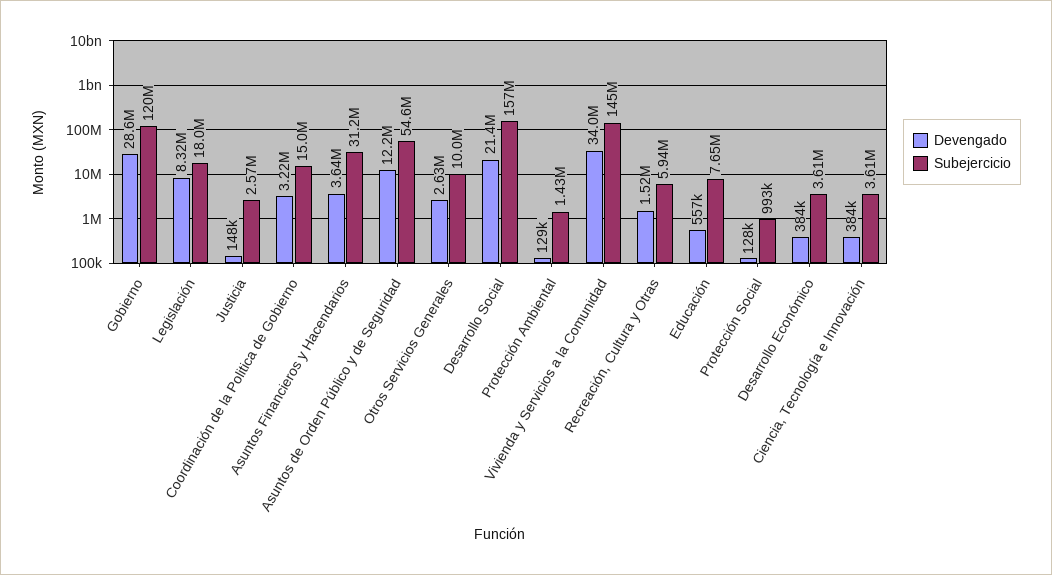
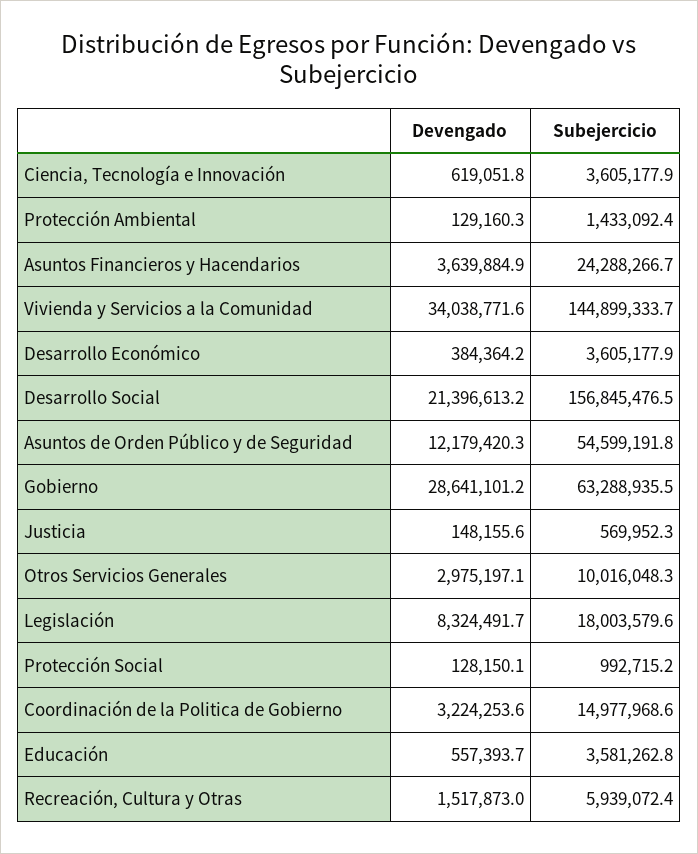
  {
    "Devengado": {
      "Gobierno": 28641101.2,
      "Legislación": 8324491.7,
      "Justicia": 148155.6,
      "Coordinación de la Politica de Gobierno": 3224253.6,
      "Asuntos Financieros y Hacendarios": 3639884.9,
      "Asuntos de Orden Público y de Seguridad": 12179420.3,
-     "Otros Servicios Generales": 2630000,
+     "Otros Servicios Generales": 2975197.1,
      "Desarrollo Social": 21396613.2,
      "Protección Ambiental": 129160.3,
      "Vivienda y Servicios a la Comunidad": 34038771.6,
      "Recreación, Cultura y Otras": 1517873,
      "Educación": 557393.7,
      "Protección Social": 128150.1,
      "Desarrollo Económico": 384364.2,
-     "Ciencia, Tecnología e Innovación": 384000
+     "Ciencia, Tecnología e Innovación": 619051.8
    },
    "Subejercicio": {
-     "Gobierno": 120000000,
+     "Gobierno": 63288935.5,
      "Legislación": 18003579.6,
-     "Justicia": 2570000,
+     "Justicia": 569952.3,
      "Coordinación de la Politica de Gobierno": 14977968.6,
-     "Asuntos Financieros y Hacendarios": 31200000,
+     "Asuntos Financieros y Hacendarios": 24288266.7,
      "Asuntos de Orden Público y de Seguridad": 54599191.8,
      "Otros Servicios Generales": 10016048.3,
      "Desarrollo Social": 156845476.5,
      "Protección Ambiental": 1433092.4,
      "Vivienda y Servicios a la Comunidad": 144899333.7,
      "Recreación, Cultura y Otras": 5939072.4,
-     "Educación": 7650000,
+     "Educación": 3581262.8,
      "Protección Social": 992715.2,
      "Desarrollo Económico": 3605177.9,
      "Ciencia, Tecnología e Innovación": 3605177.9
    }
  }

